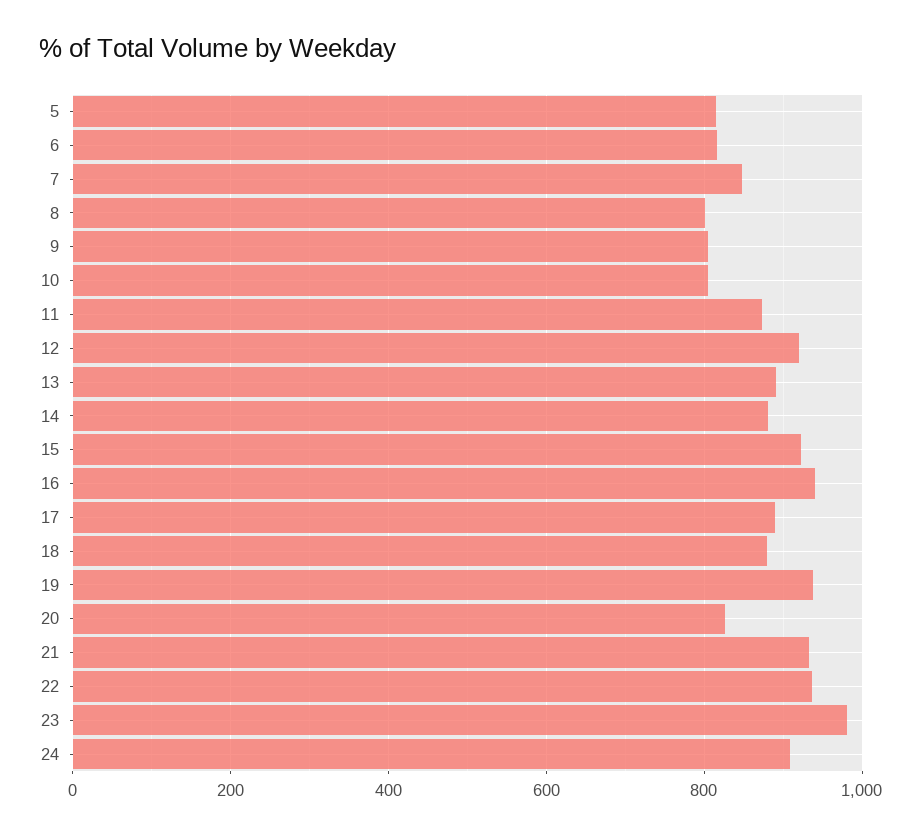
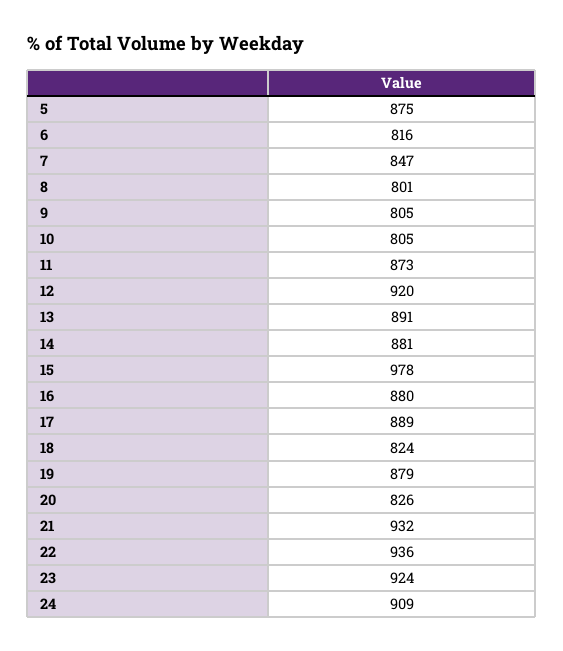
  {
-   "5": 820,
+   "5": 875,
    "6": 816,
    "7": 847,
    "8": 801,
    "9": 805,
    "10": 805,
    "11": 873,
    "12": 920,
    "13": 891,
    "14": 881,
-   "15": 920,
+   "15": 978,
-   "16": 940,
+   "16": 880,
    "17": 889,
-   "18": 880,
+   "18": 824,
-   "19": 940,
+   "19": 879,
    "20": 826,
    "21": 932,
    "22": 936,
-   "23": 980,
+   "23": 924,
    "24": 909
  }

